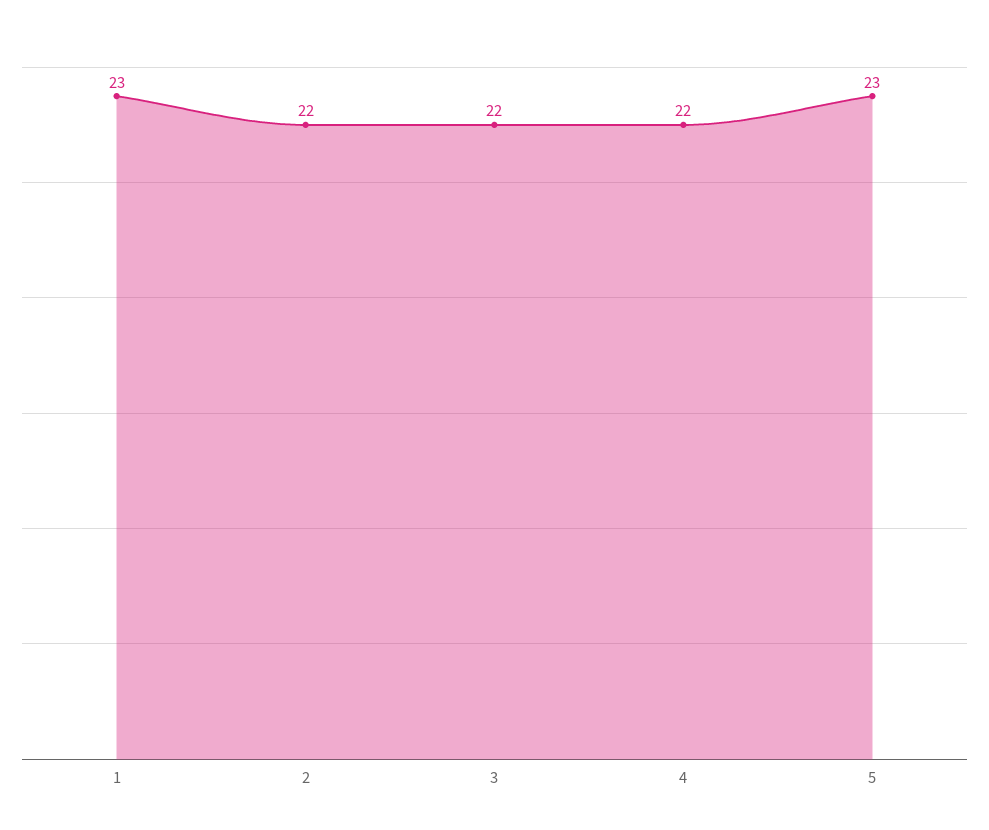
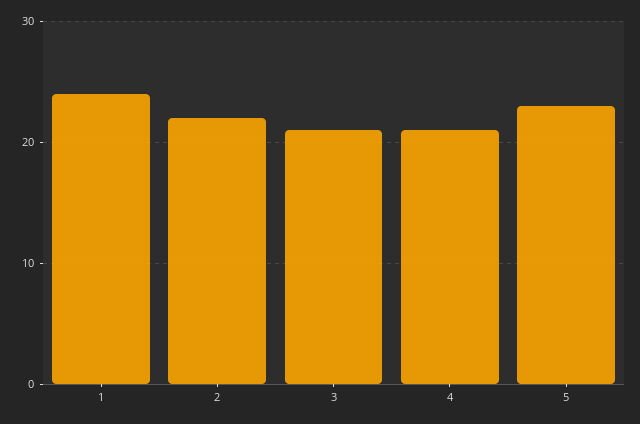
  {
-   "1": 23,
+   "1": 24,
    "2": 22,
-   "3": 22,
+   "3": 21,
-   "4": 22,
+   "4": 21,
    "5": 23
  }

